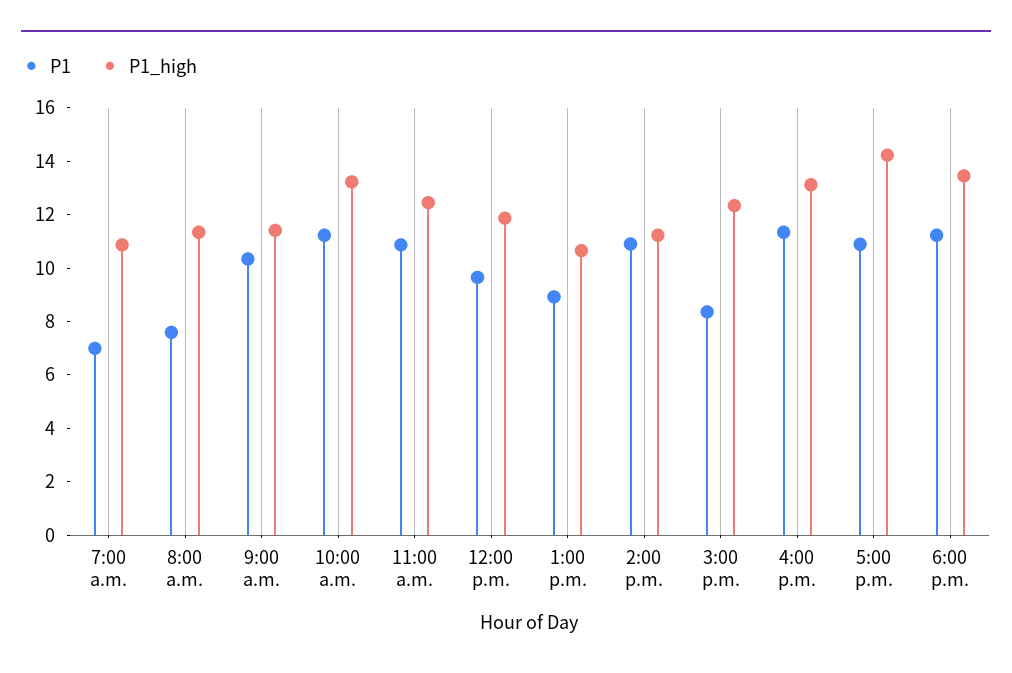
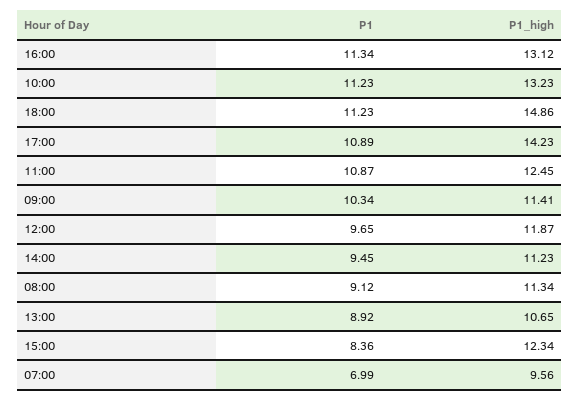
  {
    "P1": {
      "7:00 a.m.": 6.99,
-     "8:00 a.m.": 7.5,
+     "8:00 a.m.": 9.12,
      "9:00 a.m.": 10.34,
      "10:00 a.m.": 11.23,
      "11:00 a.m.": 10.87,
      "12:00 p.m.": 9.65,
      "1:00 p.m.": 8.92,
-     "2:00 p.m.": 11,
+     "2:00 p.m.": 9.45,
      "3:00 p.m.": 8.36,
      "4:00 p.m.": 11.34,
      "5:00 p.m.": 10.89,
      "6:00 p.m.": 11.23
    },
    "P1_high": {
-     "7:00 a.m.": 11,
+     "7:00 a.m.": 9.56,
      "8:00 a.m.": 11.34,
      "9:00 a.m.": 11.41,
      "10:00 a.m.": 13.23,
      "11:00 a.m.": 12.45,
      "12:00 p.m.": 11.87,
      "1:00 p.m.": 10.65,
      "2:00 p.m.": 11.23,
      "3:00 p.m.": 12.34,
      "4:00 p.m.": 13.12,
      "5:00 p.m.": 14.23,
-     "6:00 p.m.": 13.5
+     "6:00 p.m.": 14.86
    }
  }

